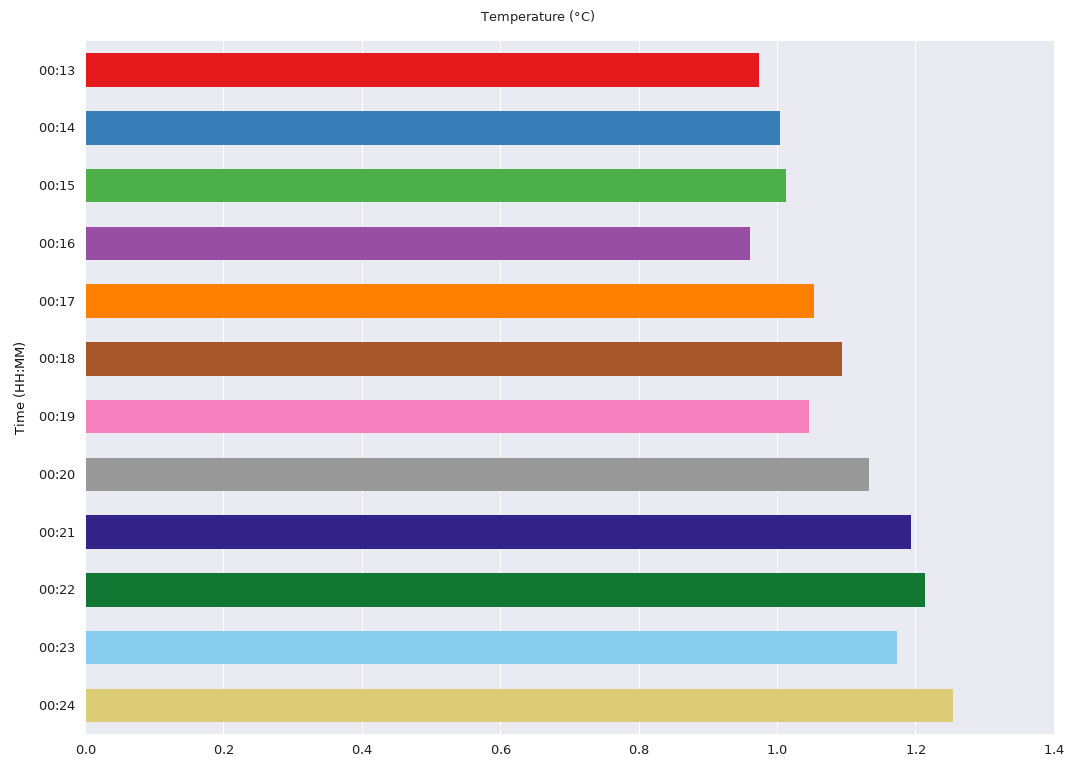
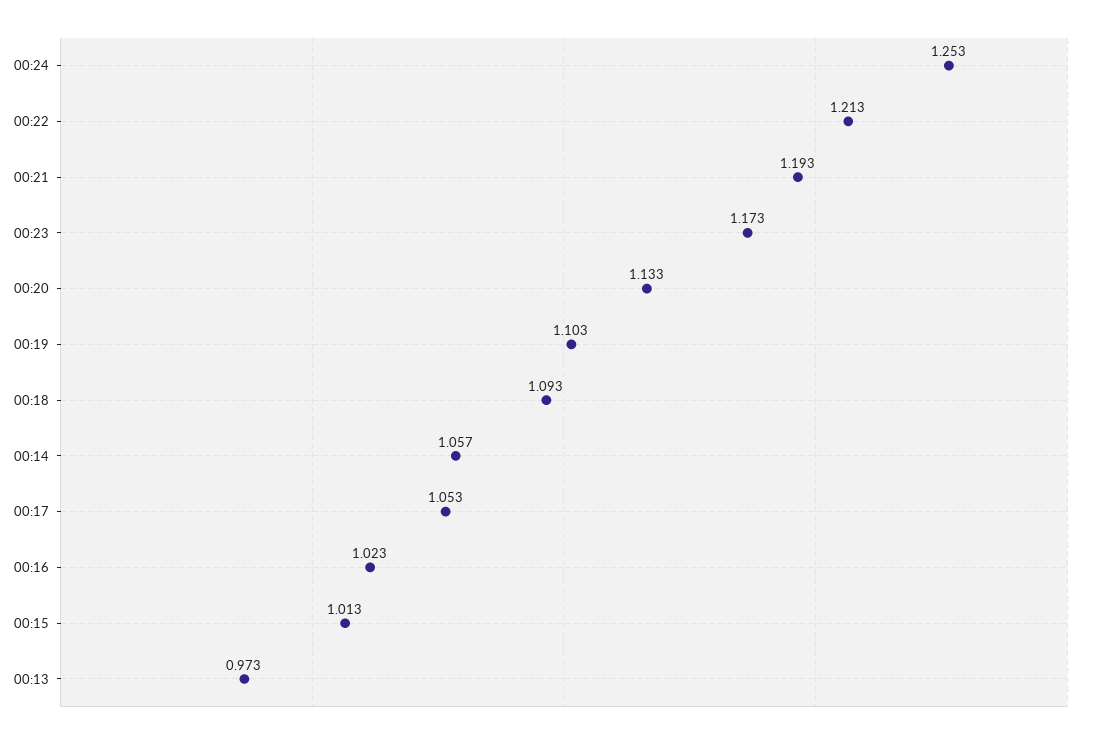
  {
    "00:13": 0.973,
-   "00:14": 1,
+   "00:14": 1.057,
    "00:15": 1.013,
-   "00:16": 0.96,
+   "00:16": 1.023,
    "00:17": 1.053,
    "00:18": 1.093,
-   "00:19": 1.04,
+   "00:19": 1.103,
    "00:20": 1.133,
    "00:21": 1.193,
    "00:22": 1.213,
    "00:23": 1.173,
    "00:24": 1.253
  }

